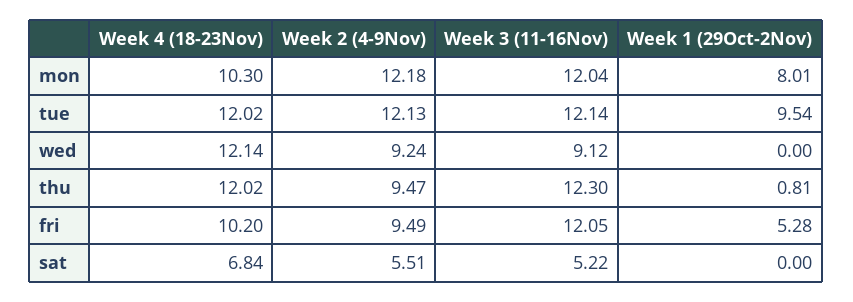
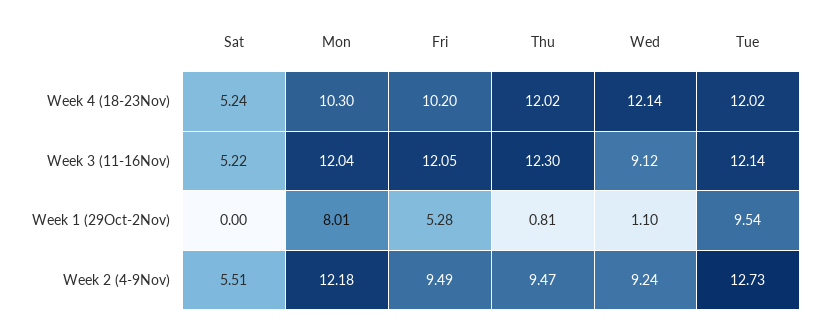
  {
    "Week 4 (18-23Nov)": {
      "mon": 10.3,
      "tue": 12.02,
      "wed": 12.14,
      "thu": 12.02,
      "fri": 10.2,
-     "sat": 6.84
+     "sat": 5.24
    },
    "Week 2 (4-9Nov)": {
      "mon": 12.18,
-     "tue": 12.13,
+     "tue": 12.73,
      "wed": 9.24,
      "thu": 9.47,
      "fri": 9.49,
      "sat": 5.51
    },
    "Week 3 (11-16Nov)": {
      "mon": 12.04,
      "tue": 12.14,
      "wed": 9.12,
      "thu": 12.3,
      "fri": 12.05,
      "sat": 5.22
    },
    "Week 1 (29Oct-2Nov)": {
      "mon": 8.01,
      "tue": 9.54,
-     "wed": 0,
+     "wed": 1.1,
      "thu": 0.81,
      "fri": 5.28,
      "sat": 0
    }
  }

